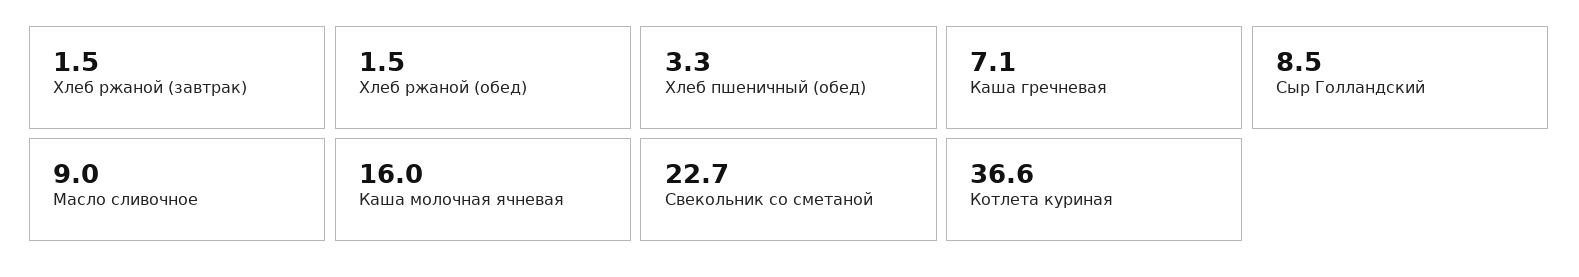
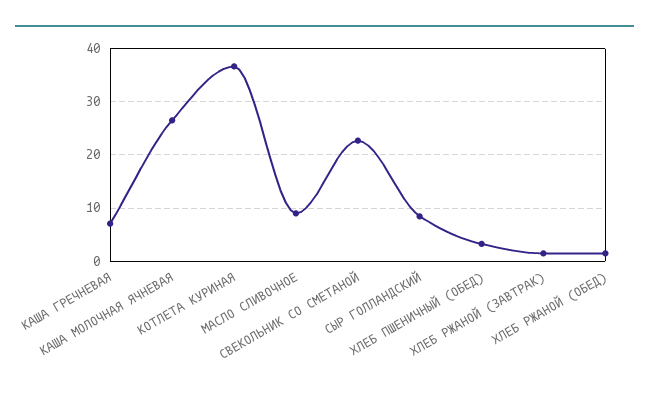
  {
    "Хлеб ржаной (завтрак)": 1.5,
    "Хлеб ржаной (обед)": 1.5,
    "Хлеб пшеничный (обед)": 3.3,
    "Каша гречневая": 7.1,
    "Сыр Голландский": 8.5,
    "Масло сливочное": 9,
-   "Каша молочная ячневая": 16,
+   "Каша молочная ячневая": 26,
    "Свекольник со сметаной": 22.7,
    "Котлета куриная": 36.6
  }

